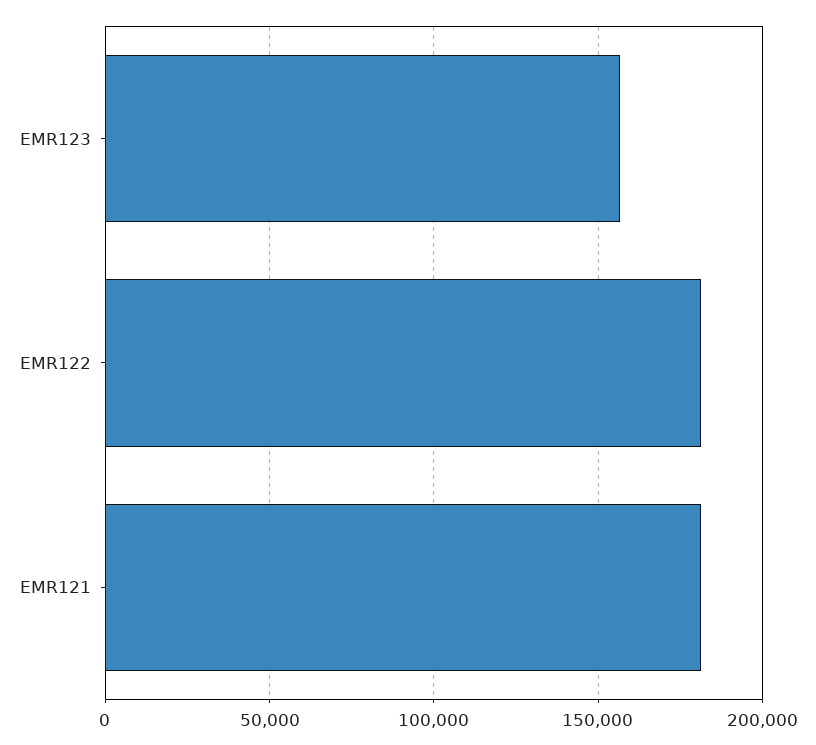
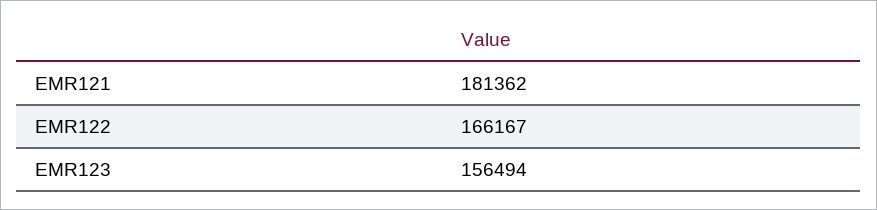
  {
    "EMR123": 156494,
-   "EMR122": 180000,
+   "EMR122": 166167,
    "EMR121": 181362
  }

